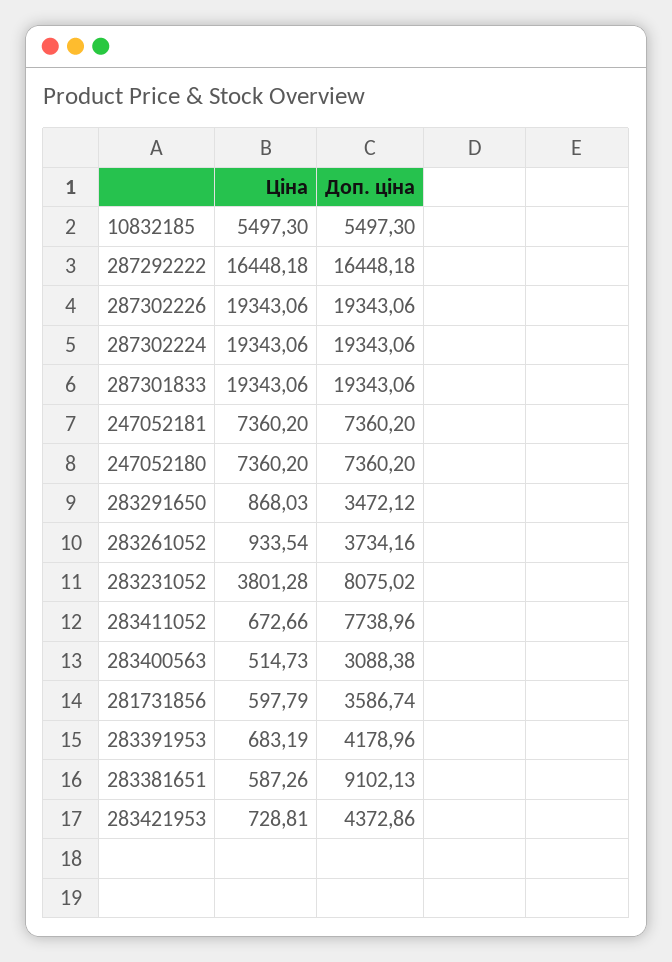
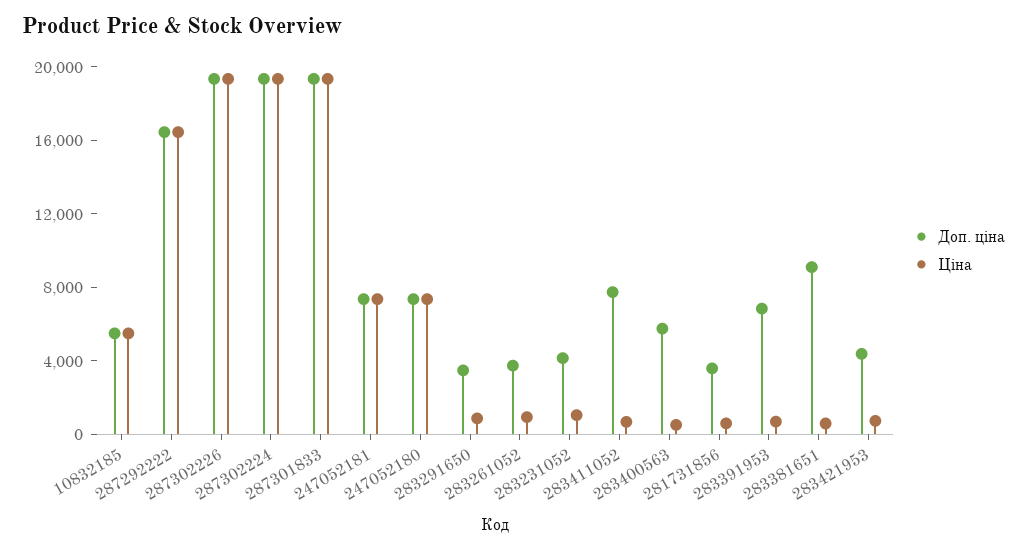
  {
    "Ціна": {
      "10832185": 5497.3,
      "287292222": 16448.18,
      "287302226": 19343.06,
      "287302224": 19343.06,
      "287301833": 19343.06,
      "247052181": 7360.2,
      "247052180": 7360.2,
      "283291650": 868.03,
      "283261052": 933.54,
-     "283231052": 3801.28,
+     "283231052": 1000,
      "283411052": 672.66,
      "283400563": 514.73,
      "281731856": 597.79,
      "283391953": 683.19,
      "283381651": 587.26,
      "283421953": 728.81
    },
    "Доп. ціна": {
      "10832185": 5497.3,
      "287292222": 16448.18,
      "287302226": 19343.06,
      "287302224": 19343.06,
      "287301833": 19343.06,
      "247052181": 7360.2,
      "247052180": 7360.2,
      "283291650": 3472.12,
      "283261052": 3734.16,
-     "283231052": 8075.02,
+     "283231052": 4000,
      "283411052": 7738.96,
-     "283400563": 3088.38,
+     "283400563": 6000,
      "281731856": 3586.74,
-     "283391953": 4178.96,
+     "283391953": 7000,
      "283381651": 9102.13,
      "283421953": 4372.86
    }
  }

